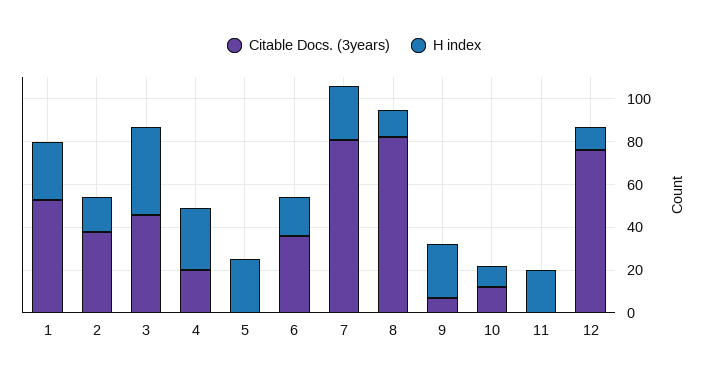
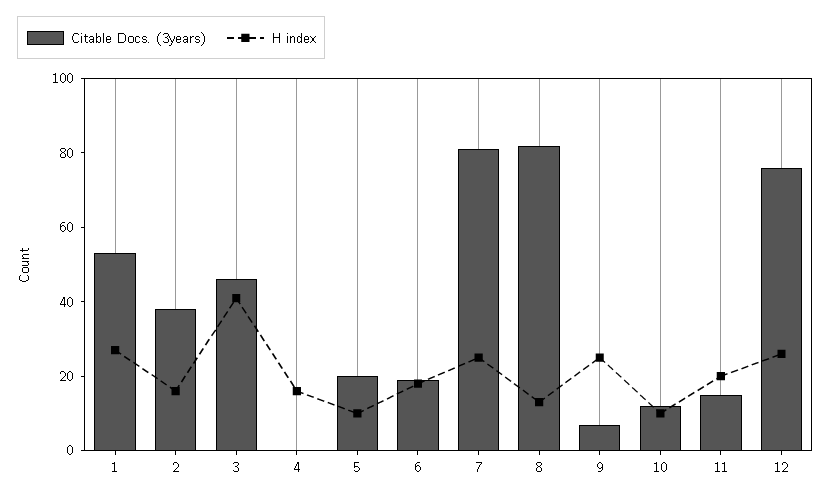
  {
    "Citable Docs. (3years)": {
      "1": 55,
      "2": 40,
      "3": 45,
-     "4": 20,
+     "4": 0,
-     "5": 0,
+     "5": 20,
-     "6": 35,
+     "6": 20,
      "7": 80,
      "8": 80,
      "9": 5,
      "10": 10,
-     "11": 0,
+     "11": 15,
      "12": 75
    },
    "H index": {
      "1": 25,
      "2": 15,
      "3": 40,
-     "4": 30,
+     "4": 15,
-     "5": 25,
+     "5": 10,
      "6": 20,
      "7": 25,
      "8": 15,
      "9": 25,
      "10": 10,
      "11": 20,
-     "12": 10
+     "12": 25
    }
  }

